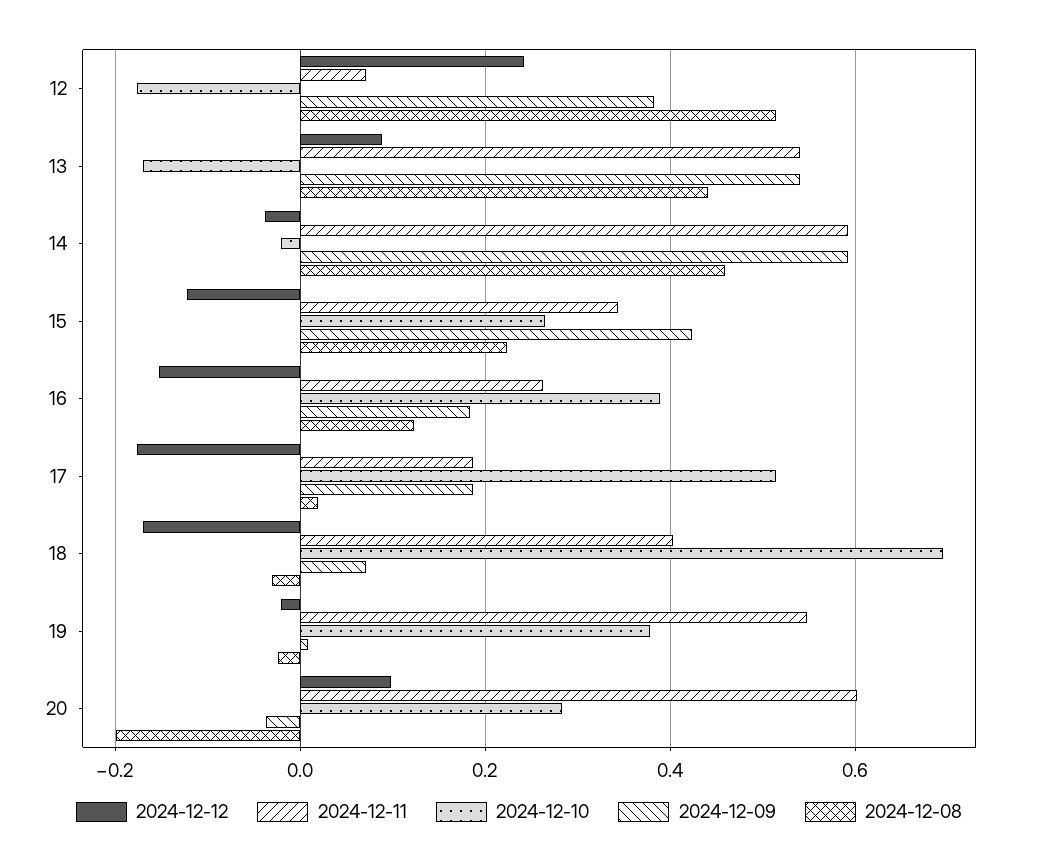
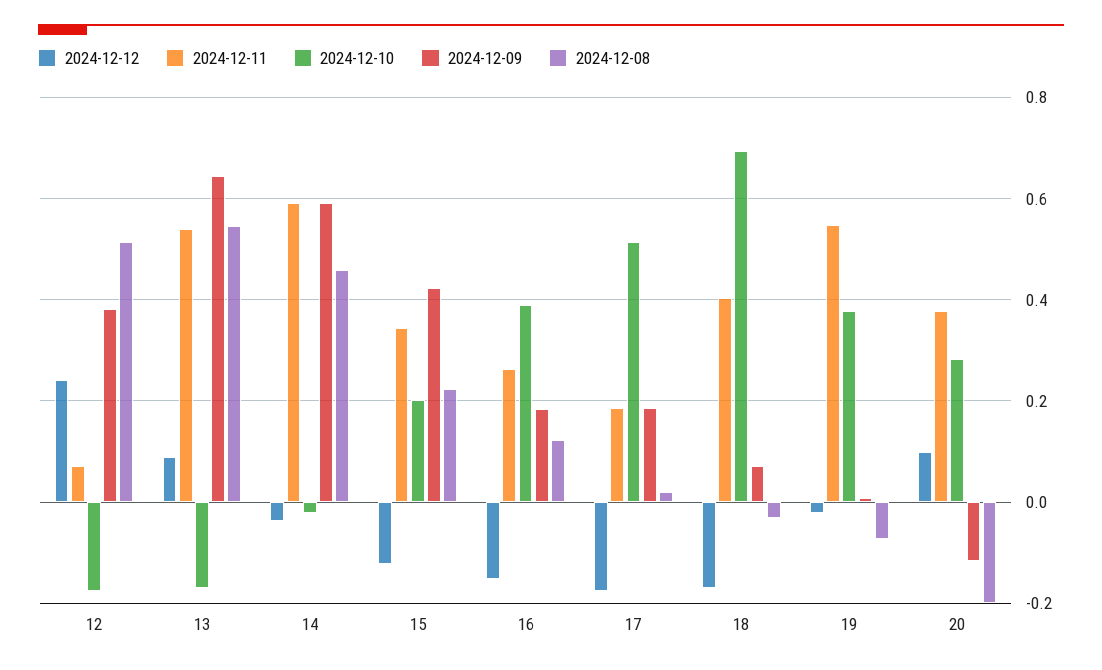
  {
    "2024-12-12": {
      "12": 0.24,
      "13": 0.08,
      "14": -0.04,
      "15": -0.12,
      "16": -0.16,
      "17": -0.18,
      "18": -0.16,
      "19": -0.02,
      "20": 0.1
    },
    "2024-12-11": {
      "12": 0.08,
      "13": 0.54,
      "14": 0.6,
      "15": 0.34,
      "16": 0.26,
      "17": 0.18,
      "18": 0.4,
      "19": 0.54,
-     "20": 0.6
+     "20": 0.38
    },
    "2024-12-10": {
      "12": -0.18,
      "13": -0.16,
      "14": -0.02,
-     "15": 0.26,
+     "15": 0.2,
      "16": 0.38,
      "17": 0.52,
      "18": 0.7,
      "19": 0.38,
      "20": 0.28
    },
    "2024-12-09": {
      "12": 0.38,
-     "13": 0.54,
+     "13": 0.64,
      "14": 0.6,
      "15": 0.42,
      "16": 0.18,
      "17": 0.18,
      "18": 0.08,
      "19": 0,
-     "20": -0.04
+     "20": -0.12
    },
    "2024-12-08": {
      "12": 0.52,
-     "13": 0.44,
+     "13": 0.54,
      "14": 0.46,
      "15": 0.22,
      "16": 0.12,
      "17": 0.02,
      "18": -0.04,
-     "19": -0.02,
+     "19": -0.08,
      "20": -0.2
    }
  }

